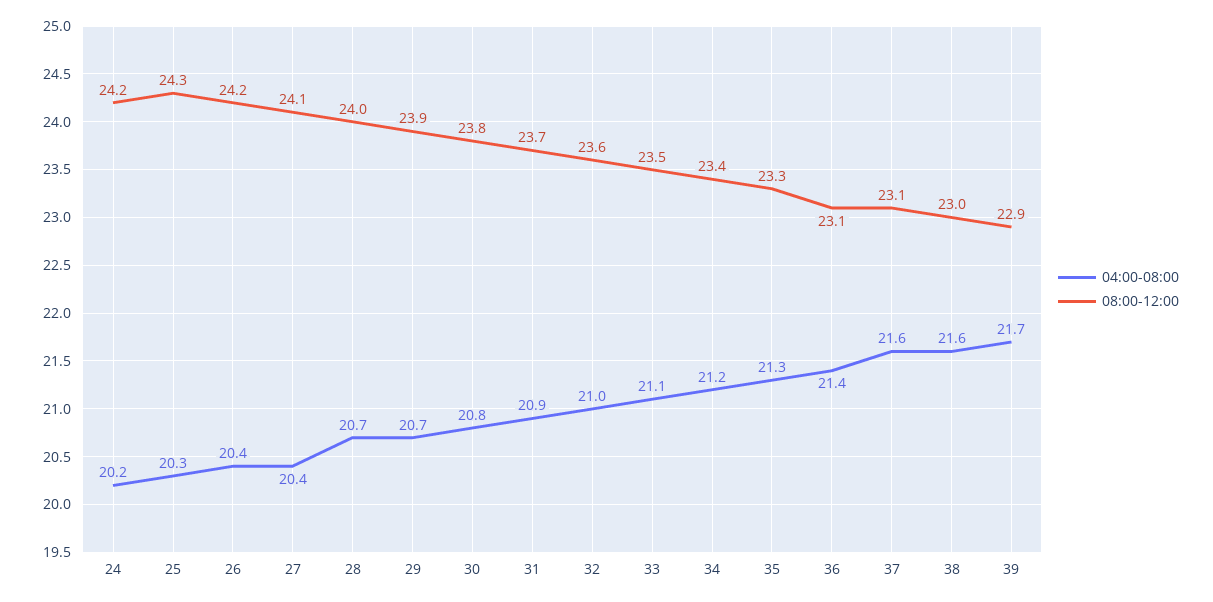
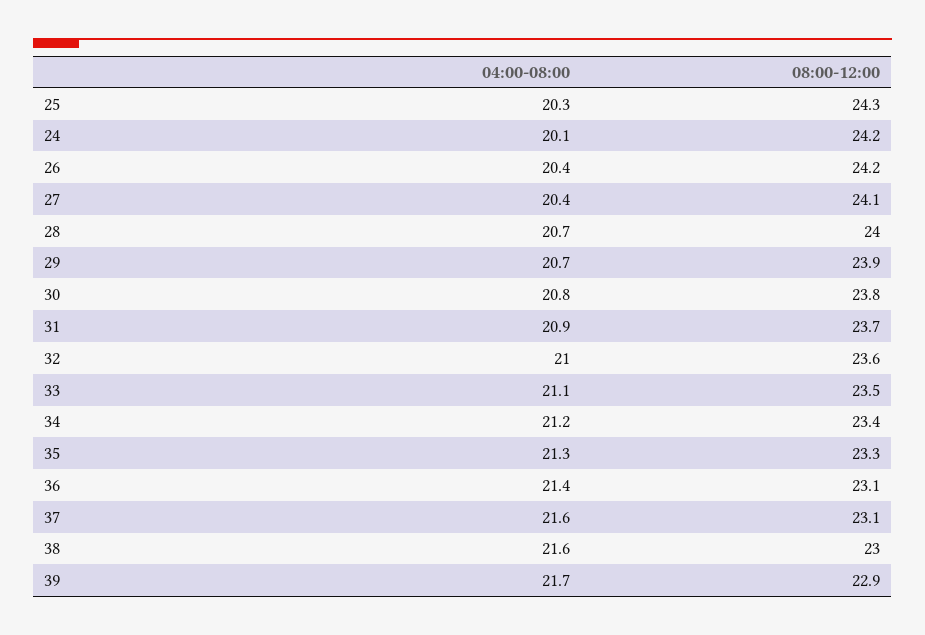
  {
    "04:00-08:00": {
-     "24": 20.2,
+     "24": 20.1,
      "25": 20.3,
      "26": 20.4,
      "27": 20.4,
      "28": 20.7,
      "29": 20.7,
      "30": 20.8,
      "31": 20.9,
      "32": 21,
      "33": 21.1,
      "34": 21.2,
      "35": 21.3,
      "36": 21.4,
      "37": 21.6,
      "38": 21.6,
      "39": 21.7
    },
    "08:00-12:00": {
      "24": 24.2,
      "25": 24.3,
      "26": 24.2,
      "27": 24.1,
      "28": 24,
      "29": 23.9,
      "30": 23.8,
      "31": 23.7,
      "32": 23.6,
      "33": 23.5,
      "34": 23.4,
      "35": 23.3,
      "36": 23.1,
      "37": 23.1,
      "38": 23,
      "39": 22.9
    }
  }

